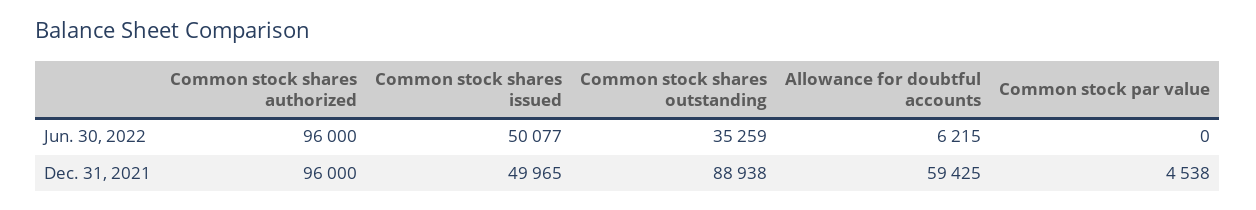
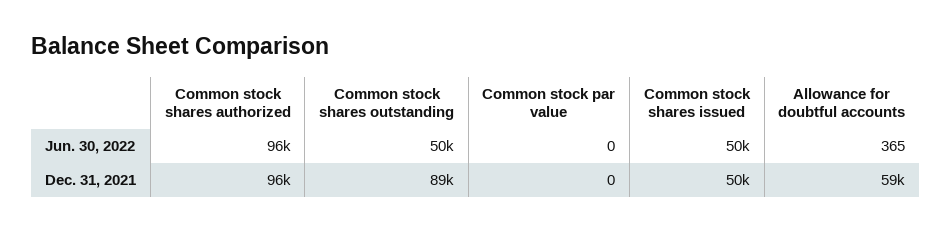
  {
    "Common stock shares authorized": {
      "Jun. 30, 2022": 96000,
      "Dec. 31, 2021": 96000
    },
    "Common stock shares issued": {
      "Jun. 30, 2022": 50077,
      "Dec. 31, 2021": 49965
    },
    "Common stock shares outstanding": {
-     "Jun. 30, 2022": 35259,
+     "Jun. 30, 2022": 50000,
      "Dec. 31, 2021": 88938
    },
    "Allowance for doubtful accounts": {
-     "Jun. 30, 2022": 6215,
+     "Jun. 30, 2022": 365,
      "Dec. 31, 2021": 59425
    },
    "Common stock par value": {
      "Jun. 30, 2022": 0,
-     "Dec. 31, 2021": 4538
+     "Dec. 31, 2021": 0
    }
  }

